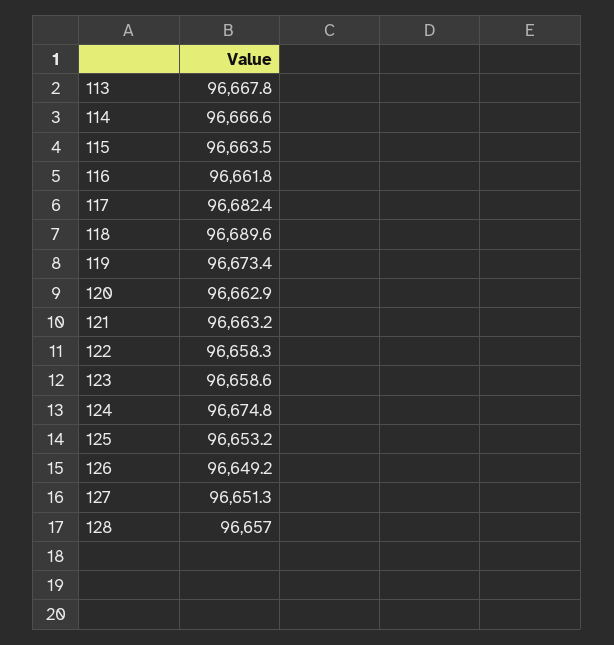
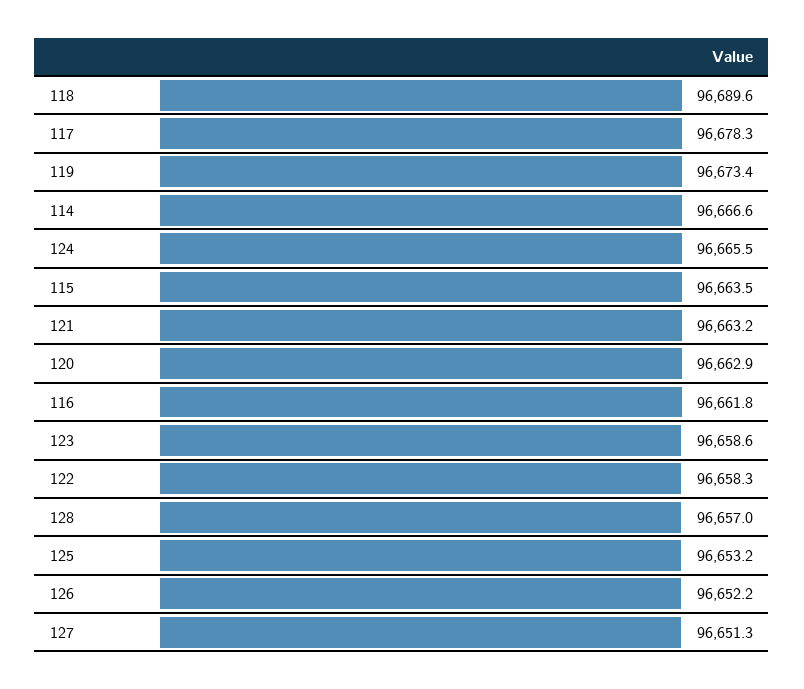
  {
-   "113": 96667.8,
    "114": 96666.6,
    "115": 96663.5,
    "116": 96661.8,
-   "117": 96682.4,
+   "117": 96678.3,
    "118": 96689.6,
    "119": 96673.4,
    "120": 96662.9,
    "121": 96663.2,
    "122": 96658.3,
    "123": 96658.6,
-   "124": 96674.8,
+   "124": 96665.5,
    "125": 96653.2,
-   "126": 96649.2,
+   "126": 96652.2,
    "127": 96651.3,
    "128": 96657
  }

